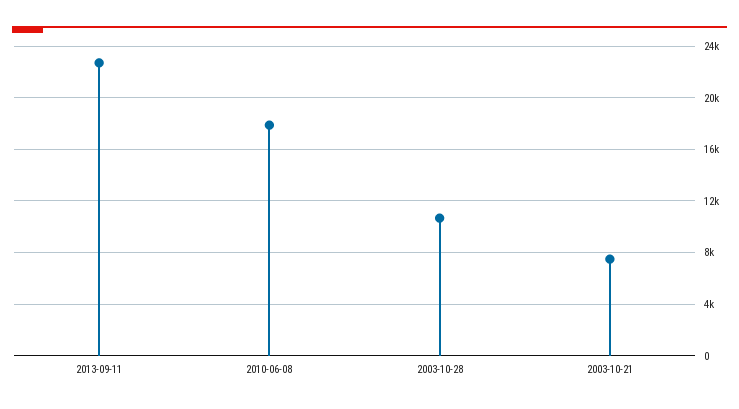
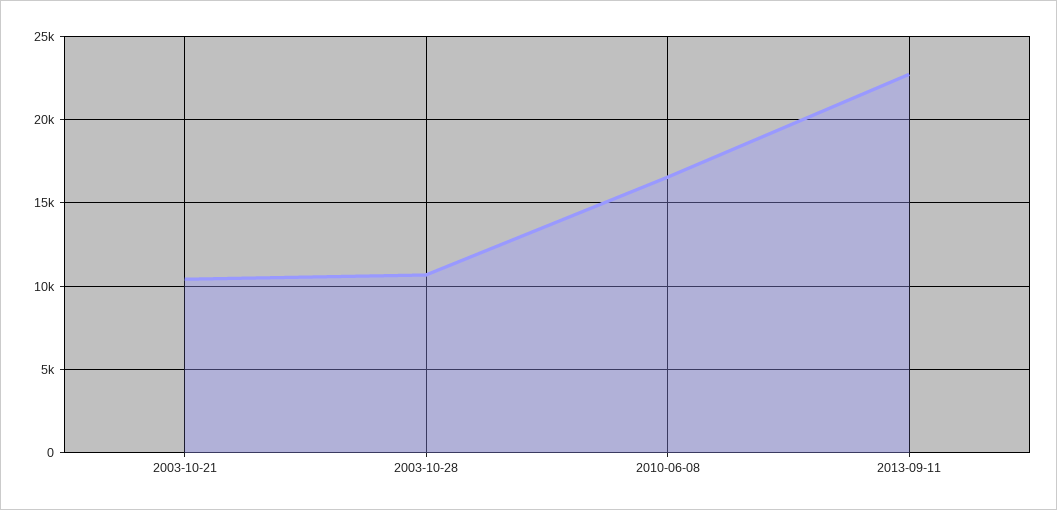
  {
    "2013-09-11": 22500,
-   "2010-06-08": 18000,
+   "2010-06-08": 16500,
    "2003-10-28": 10500,
-   "2003-10-21": 7500
+   "2003-10-21": 10500
  }

